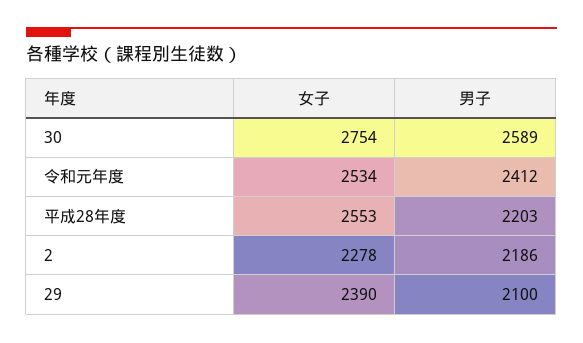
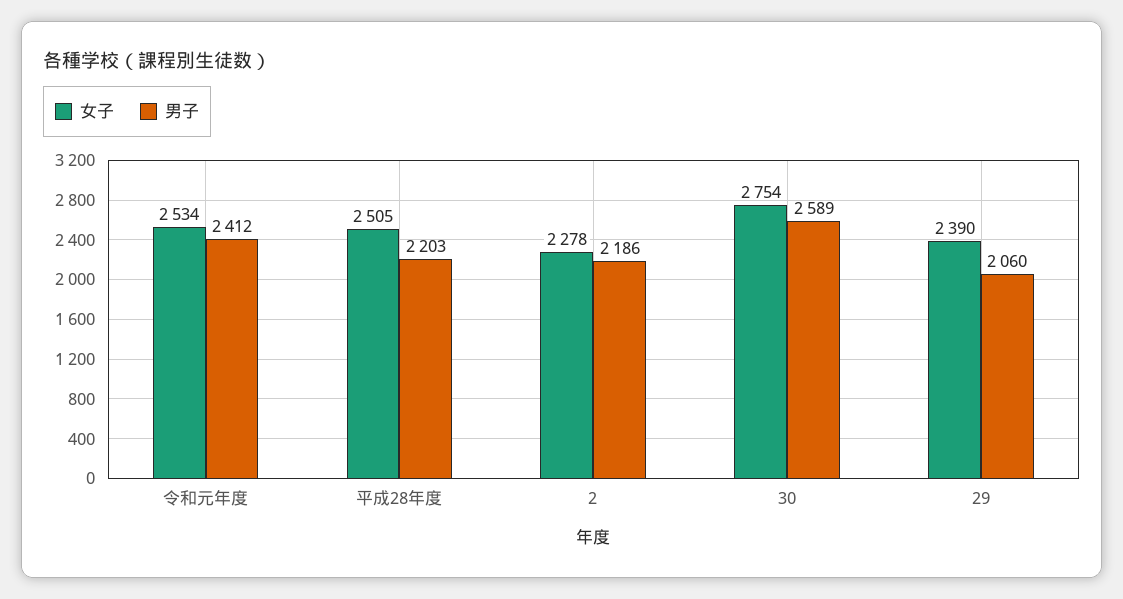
  {
    "女子": {
      "30": 2754,
      "令和元年度": 2534,
-     "平成28年度": 2553,
+     "平成28年度": 2505,
      "2": 2278,
      "29": 2390
    },
    "男子": {
      "30": 2589,
      "令和元年度": 2412,
      "平成28年度": 2203,
      "2": 2186,
-     "29": 2100
+     "29": 2060
    }
  }

